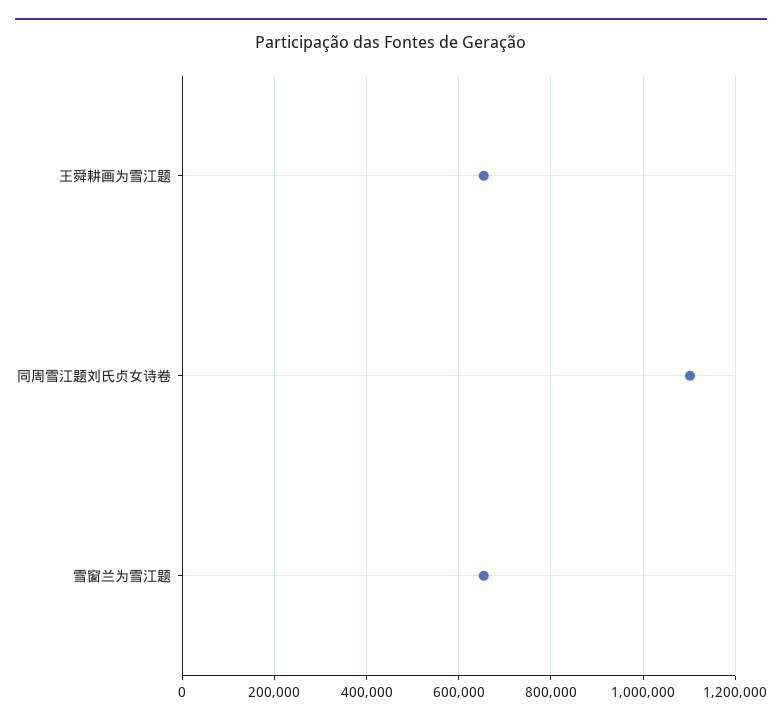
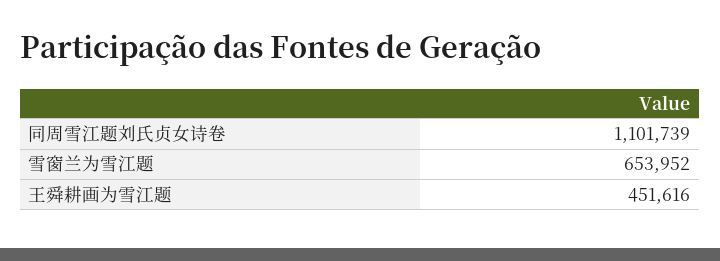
  {
-   "王舜耕画为雪江题": 660000,
+   "王舜耕画为雪江题": 451616,
    "同周雪江题刘氏贞女诗卷": 1101739,
    "雪窗兰为雪江题": 653952
  }

